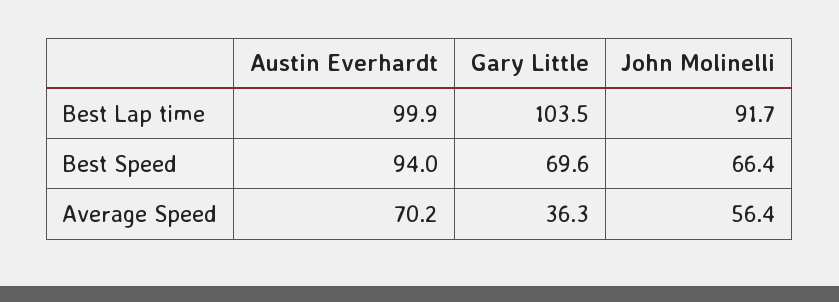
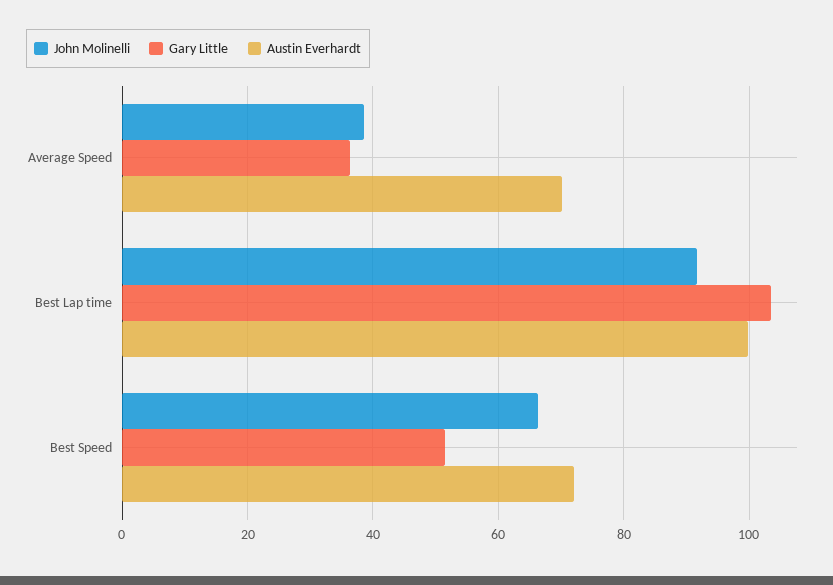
  {
    "Austin Everhardt": {
      "Best Lap time": 99.9,
-     "Best Speed": 94,
+     "Best Speed": 72,
      "Average Speed": 70.2
    },
    "Gary Little": {
      "Best Lap time": 103.5,
-     "Best Speed": 69.6,
+     "Best Speed": 52,
      "Average Speed": 36.3
    },
    "John Molinelli": {
      "Best Lap time": 91.7,
      "Best Speed": 66.4,
-     "Average Speed": 56.4
+     "Average Speed": 38
    }
  }

